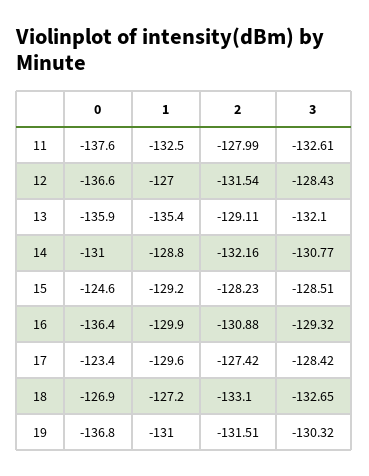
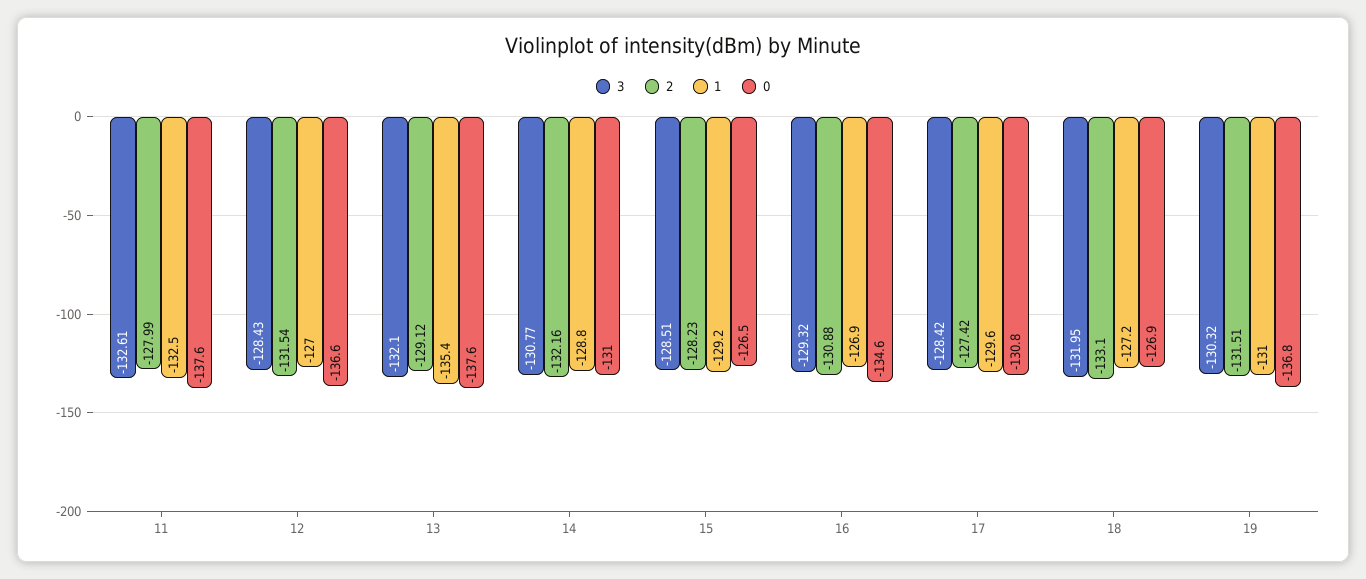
  {
    "0": {
      "11": -137.6,
      "12": -136.6,
-     "13": -135.9,
+     "13": -137.6,
      "14": -131,
-     "15": -124.6,
+     "15": -126.5,
-     "16": -136.4,
+     "16": -134.6,
-     "17": -123.4,
+     "17": -130.8,
      "18": -126.9,
      "19": -136.8
    },
    "1": {
      "11": -132.5,
      "12": -127,
      "13": -135.4,
      "14": -128.8,
      "15": -129.2,
-     "16": -129.9,
+     "16": -126.9,
      "17": -129.6,
      "18": -127.2,
      "19": -131
    },
    "2": {
      "11": -127.99,
      "12": -131.54,
-     "13": -129.11,
+     "13": -129.12,
      "14": -132.16,
      "15": -128.23,
      "16": -130.88,
      "17": -127.42,
      "18": -133.1,
      "19": -131.51
    },
    "3": {
      "11": -132.61,
      "12": -128.43,
      "13": -132.1,
      "14": -130.77,
      "15": -128.51,
      "16": -129.32,
      "17": -128.42,
-     "18": -132.65,
+     "18": -131.95,
      "19": -130.32
    }
  }

